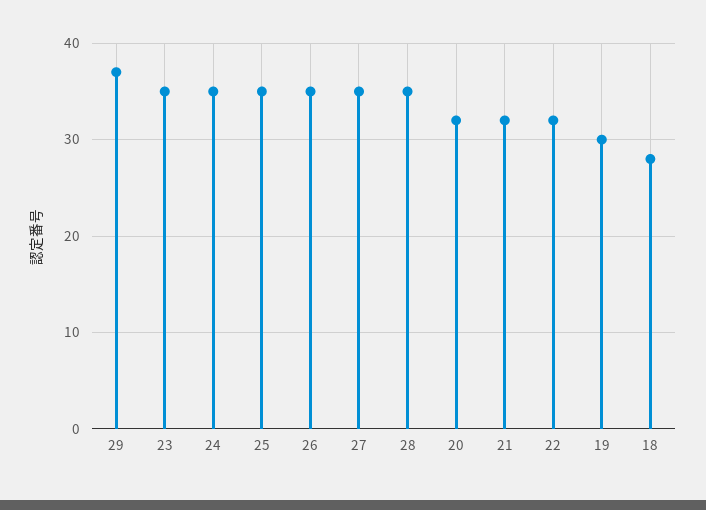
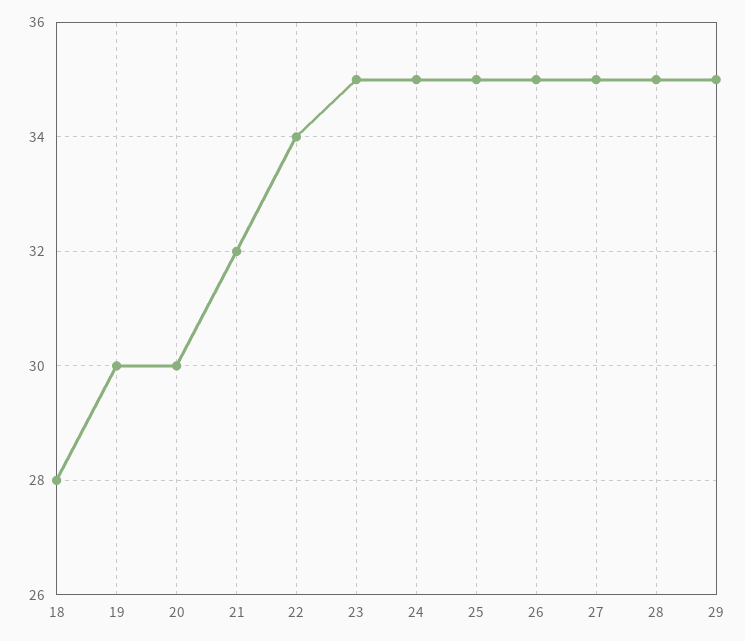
  {
-   "29": 37,
+   "29": 35,
    "23": 35,
    "24": 35,
    "25": 35,
    "26": 35,
    "27": 35,
    "28": 35,
-   "20": 32,
+   "20": 30,
    "21": 32,
-   "22": 32,
+   "22": 34,
    "19": 30,
    "18": 28
  }

